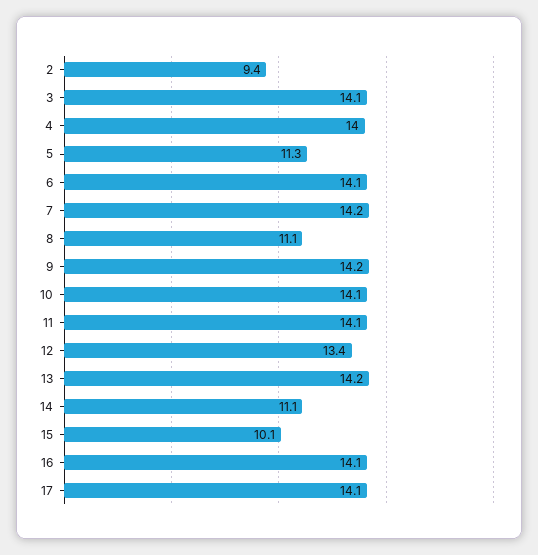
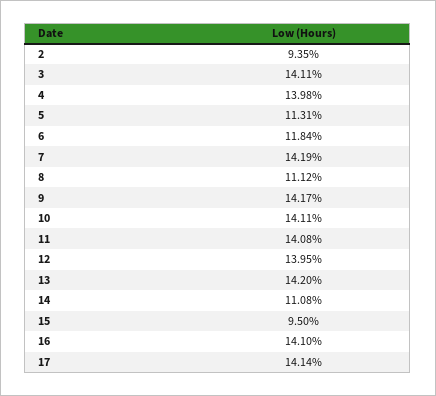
  {
    "2": 9.35,
    "3": 14.11,
    "4": 13.98,
    "5": 11.31,
-   "6": 14.1,
+   "6": 11.84,
    "7": 14.19,
    "8": 11.12,
    "9": 14.17,
    "10": 14.11,
    "11": 14.08,
-   "12": 13.4,
+   "12": 13.95,
    "13": 14.2,
    "14": 11.08,
-   "15": 10.1,
+   "15": 9.5,
    "16": 14.1,
    "17": 14.14
  }

